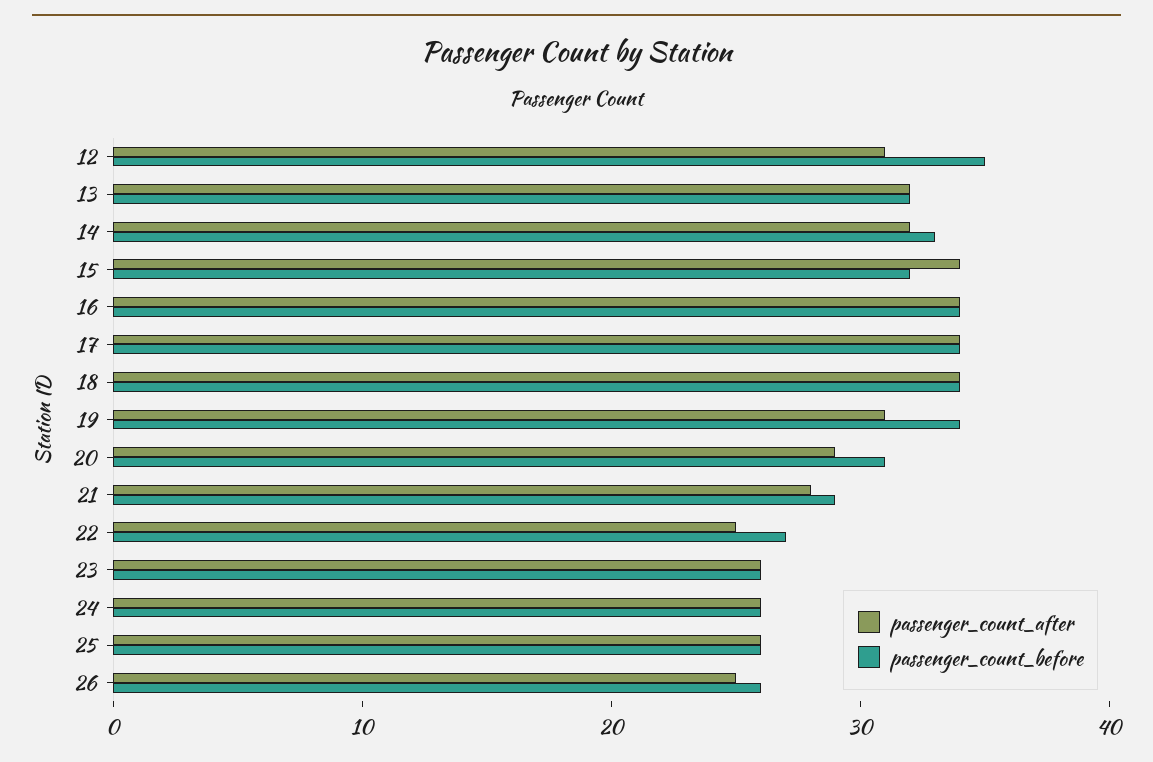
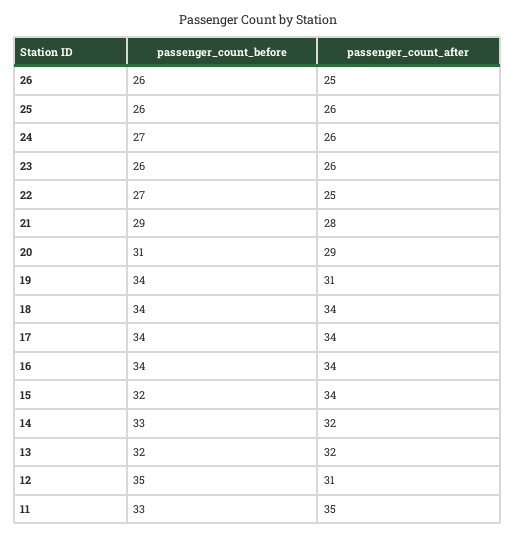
  {
    "passenger_count_after": {
      "12": 31,
      "13": 32,
      "14": 32,
      "15": 34,
      "16": 34,
      "17": 34,
      "18": 34,
      "19": 31,
      "20": 29,
      "21": 28,
      "22": 25,
      "23": 26,
      "24": 26,
      "25": 26,
-     "26": 25
+     "26": 25,
+     "11": 35
    },
    "passenger_count_before": {
      "12": 35,
      "13": 32,
      "14": 33,
      "15": 32,
      "16": 34,
      "17": 34,
      "18": 34,
      "19": 34,
      "20": 31,
      "21": 29,
      "22": 27,
      "23": 26,
-     "24": 26,
+     "24": 27,
      "25": 26,
-     "26": 26
+     "26": 26,
+     "11": 33
    }
  }

